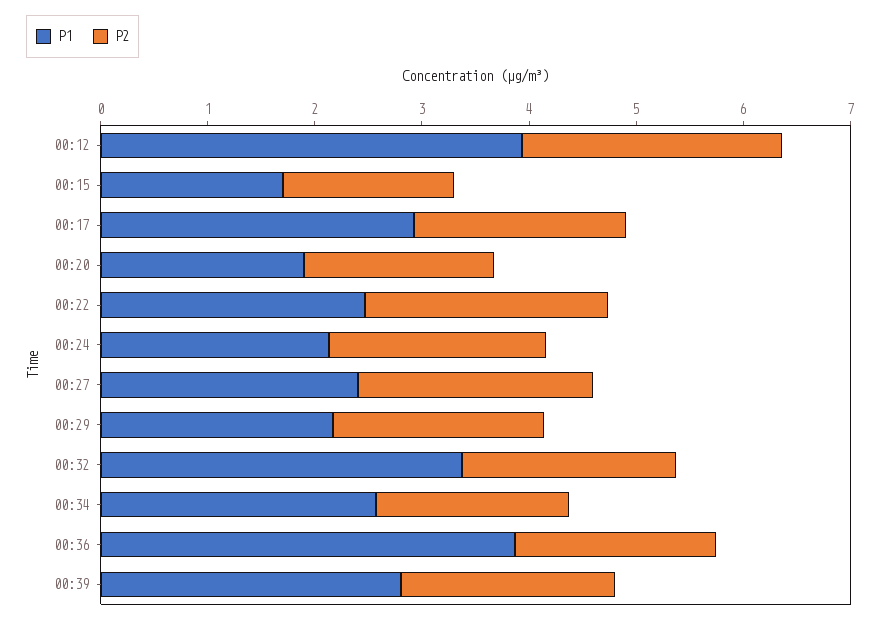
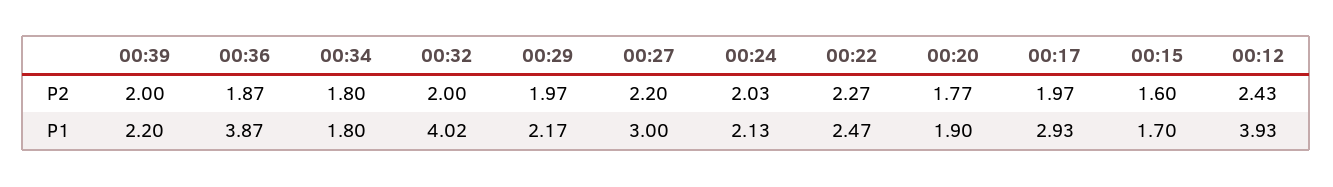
  {
    "P1": {
      "00:12": 3.93,
      "00:15": 1.7,
      "00:17": 2.93,
      "00:20": 1.9,
      "00:22": 2.47,
      "00:24": 2.13,
-     "00:27": 2.4,
+     "00:27": 3,
      "00:29": 2.17,
-     "00:32": 3.4,
+     "00:32": 4.02,
-     "00:34": 2.6,
+     "00:34": 1.8,
      "00:36": 3.87,
-     "00:39": 2.8
+     "00:39": 2.2
    },
    "P2": {
      "00:12": 2.43,
      "00:15": 1.6,
      "00:17": 1.97,
      "00:20": 1.77,
      "00:22": 2.27,
      "00:24": 2.03,
      "00:27": 2.2,
      "00:29": 1.97,
      "00:32": 2,
      "00:34": 1.8,
      "00:36": 1.87,
      "00:39": 2
    }
  }

